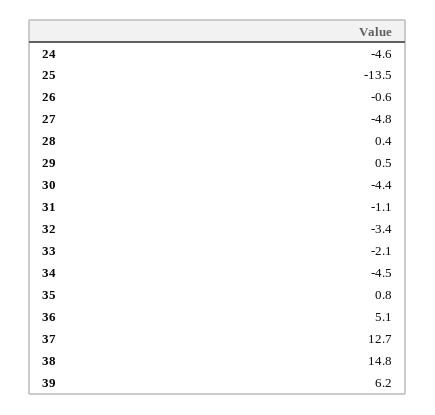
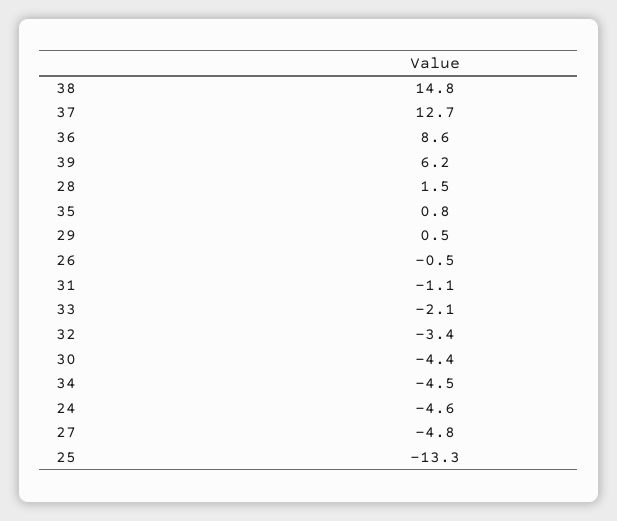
  {
    "24": -4.6,
-   "25": -13.5,
+   "25": -13.3,
-   "26": -0.6,
+   "26": -0.5,
    "27": -4.8,
-   "28": 0.4,
+   "28": 1.5,
    "29": 0.5,
    "30": -4.4,
    "31": -1.1,
    "32": -3.4,
    "33": -2.1,
    "34": -4.5,
    "35": 0.8,
-   "36": 5.1,
+   "36": 8.6,
    "37": 12.7,
    "38": 14.8,
    "39": 6.2
  }

